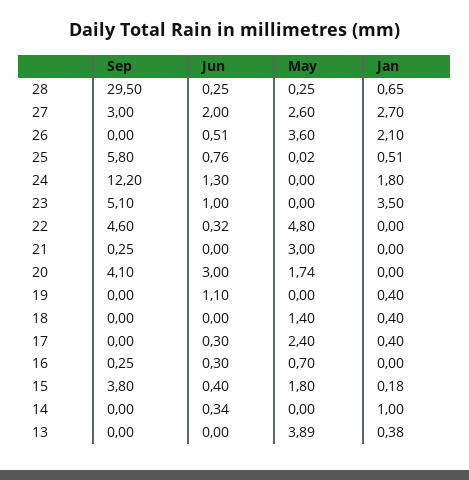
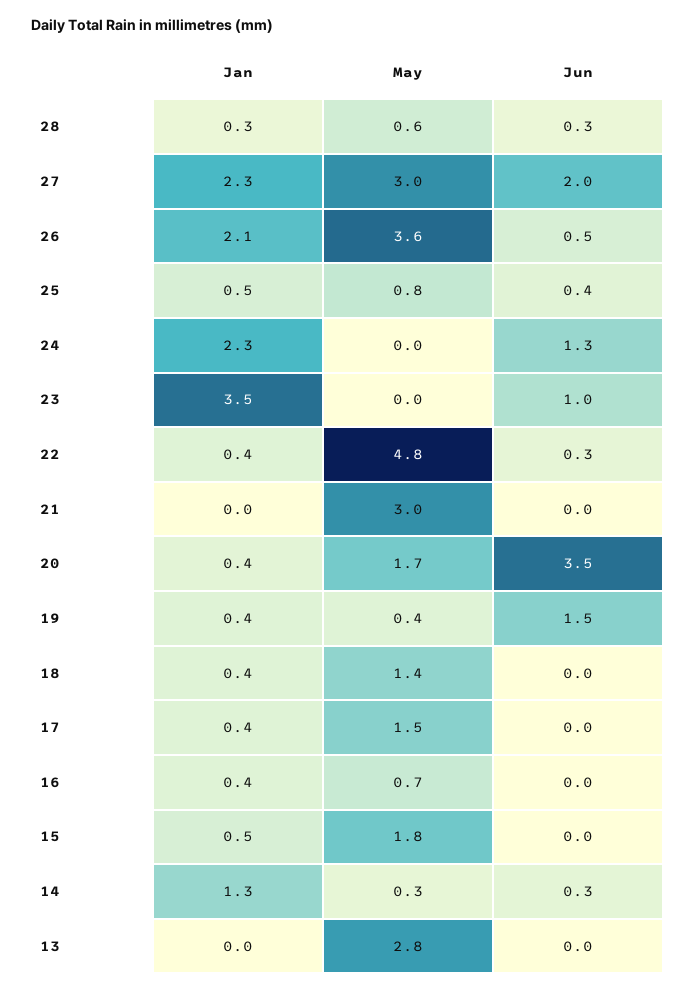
  {
-   "Sep": {
-     "28": 29.5,
-     "27": 3,
-     "26": 0,
-     "25": 5.8,
-     "24": 12.2,
-     "23": 5.1,
-     "22": 4.6,
-     "21": 0.25,
-     "20": 4.1,
-     "19": 0,
-     "18": 0,
-     "17": 0,
-     "16": 0.25,
-     "15": 3.8,
-     "14": 0,
-     "13": 0
-   },
    "Jun": {
      "28": 0.25,
      "27": 2,
      "26": 0.51,
-     "25": 0.76,
+     "25": 0.4,
      "24": 1.3,
      "23": 1,
      "22": 0.32,
      "21": 0,
-     "20": 3,
+     "20": 3.5,
-     "19": 1.1,
+     "19": 1.5,
      "18": 0,
-     "17": 0.3,
+     "17": 0,
-     "16": 0.3,
+     "16": 0,
-     "15": 0.4,
+     "15": 0,
      "14": 0.34,
      "13": 0
    },
    "May": {
-     "28": 0.25,
+     "28": 0.6,
-     "27": 2.6,
+     "27": 3,
      "26": 3.6,
-     "25": 0.02,
+     "25": 0.8,
      "24": 0,
      "23": 0,
      "22": 4.8,
      "21": 3,
      "20": 1.74,
-     "19": 0,
+     "19": 0.4,
      "18": 1.4,
-     "17": 2.4,
+     "17": 1.5,
      "16": 0.7,
      "15": 1.8,
-     "14": 0,
+     "14": 0.3,
-     "13": 3.89
+     "13": 2.8
    },
    "Jan": {
-     "28": 0.65,
+     "28": 0.3,
-     "27": 2.7,
+     "27": 2.3,
      "26": 2.1,
      "25": 0.51,
-     "24": 1.8,
+     "24": 2.3,
      "23": 3.5,
-     "22": 0,
+     "22": 0.4,
      "21": 0,
-     "20": 0,
+     "20": 0.4,
      "19": 0.4,
      "18": 0.4,
      "17": 0.4,
-     "16": 0,
+     "16": 0.4,
-     "15": 0.18,
+     "15": 0.5,
-     "14": 1,
+     "14": 1.3,
-     "13": 0.38
+     "13": 0
    }
  }

